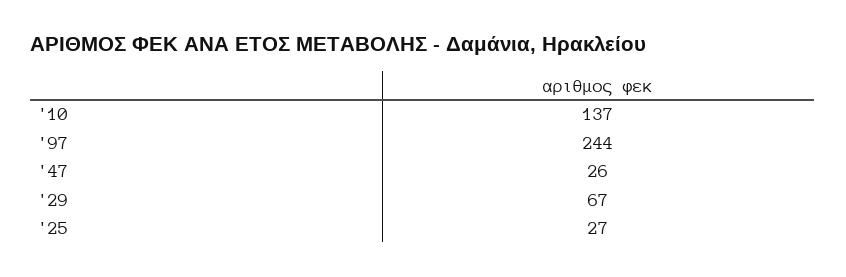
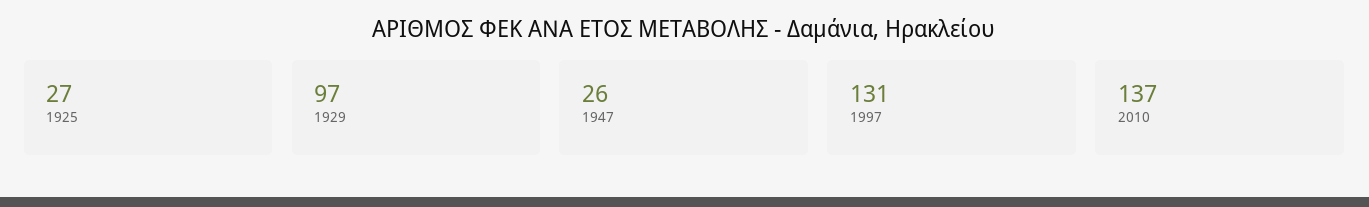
  {
    "'10": 137,
-   "'97": 244,
+   "'97": 131,
    "'47": 26,
-   "'29": 67,
+   "'29": 97,
    "'25": 27
  }

